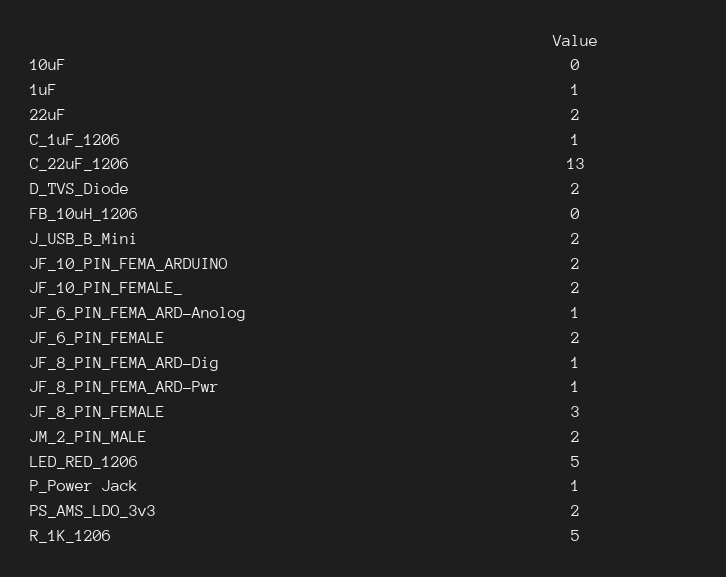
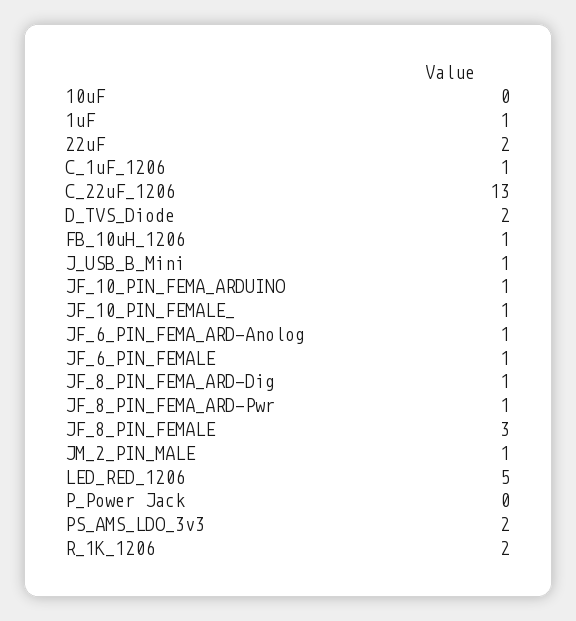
  {
    "10uF": 0,
    "1uF": 1,
    "22uF": 2,
    "C_1uF_1206": 1,
    "C_22uF_1206": 13,
    "D_TVS_Diode": 2,
-   "FB_10uH_1206": 0,
+   "FB_10uH_1206": 1,
-   "J_USB_B_Mini": 2,
+   "J_USB_B_Mini": 1,
-   "JF_10_PIN_FEMA_ARDUINO": 2,
+   "JF_10_PIN_FEMA_ARDUINO": 1,
-   "JF_10_PIN_FEMALE_": 2,
+   "JF_10_PIN_FEMALE_": 1,
    "JF_6_PIN_FEMA_ARD-Anolog": 1,
-   "JF_6_PIN_FEMALE": 2,
+   "JF_6_PIN_FEMALE": 1,
    "JF_8_PIN_FEMA_ARD-Dig": 1,
    "JF_8_PIN_FEMA_ARD-Pwr": 1,
    "JF_8_PIN_FEMALE": 3,
-   "JM_2_PIN_MALE": 2,
+   "JM_2_PIN_MALE": 1,
    "LED_RED_1206": 5,
-   "P_Power Jack": 1,
+   "P_Power Jack": 0,
    "PS_AMS_LDO_3v3": 2,
-   "R_1K_1206": 5
+   "R_1K_1206": 2
  }

